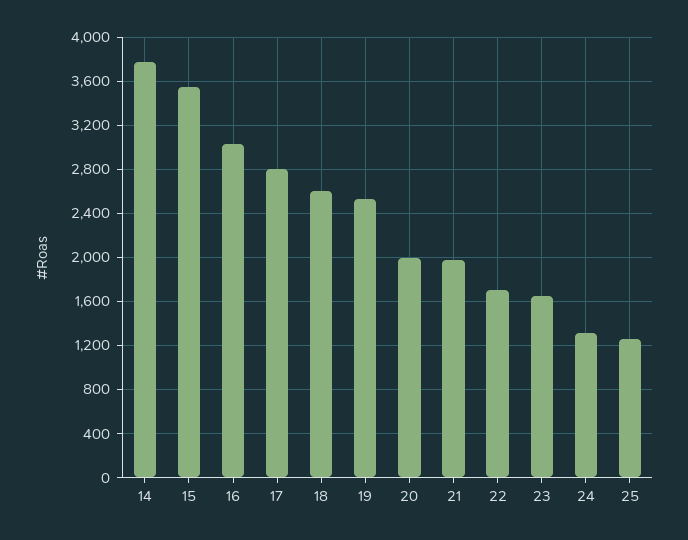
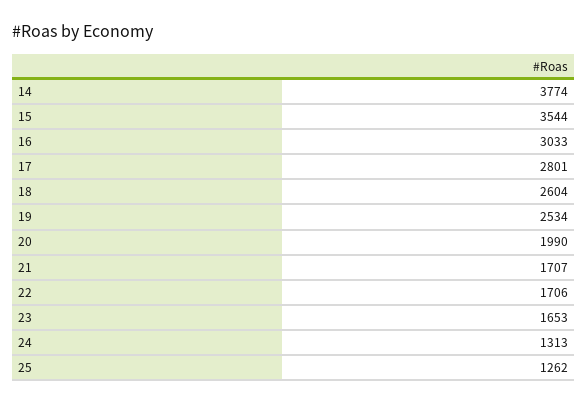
  {
    "14": 3774,
    "15": 3544,
    "16": 3033,
    "17": 2801,
    "18": 2604,
    "19": 2534,
    "20": 1990,
-   "21": 2000,
+   "21": 1707,
    "22": 1706,
    "23": 1653,
    "24": 1313,
    "25": 1262
  }

